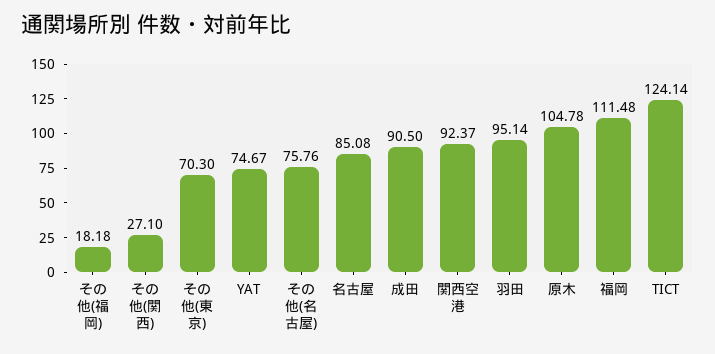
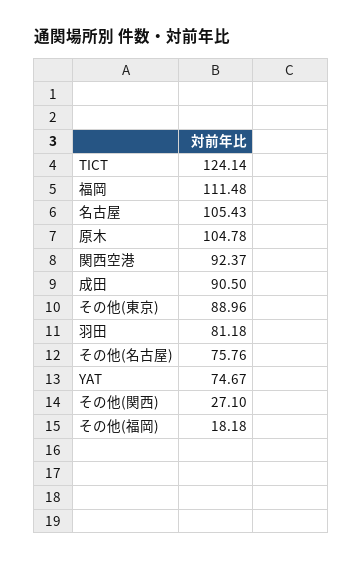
  {
    "その他(福岡)": 18.18,
    "その他(関西)": 27.1,
-   "その他(東京)": 70.3,
+   "その他(東京)": 88.96,
    "YAT": 74.67,
    "その他(名古屋)": 75.76,
-   "名古屋": 85.08,
+   "名古屋": 105.43,
    "成田": 90.5,
    "関西空港": 92.37,
-   "羽田": 95.14,
+   "羽田": 81.18,
    "原木": 104.78,
    "福岡": 111.48,
    "TICT": 124.14
  }

